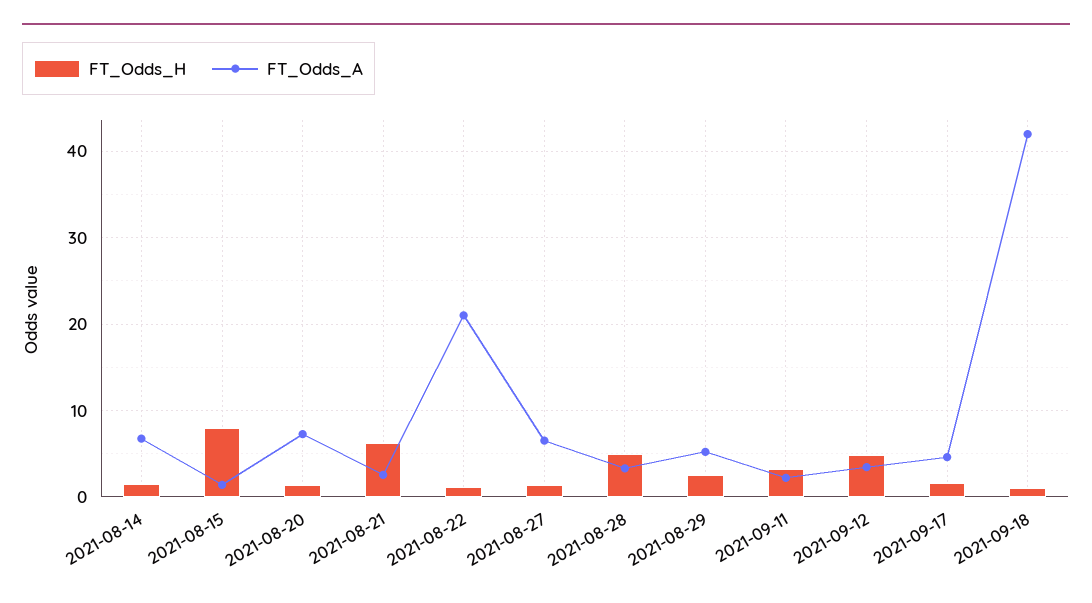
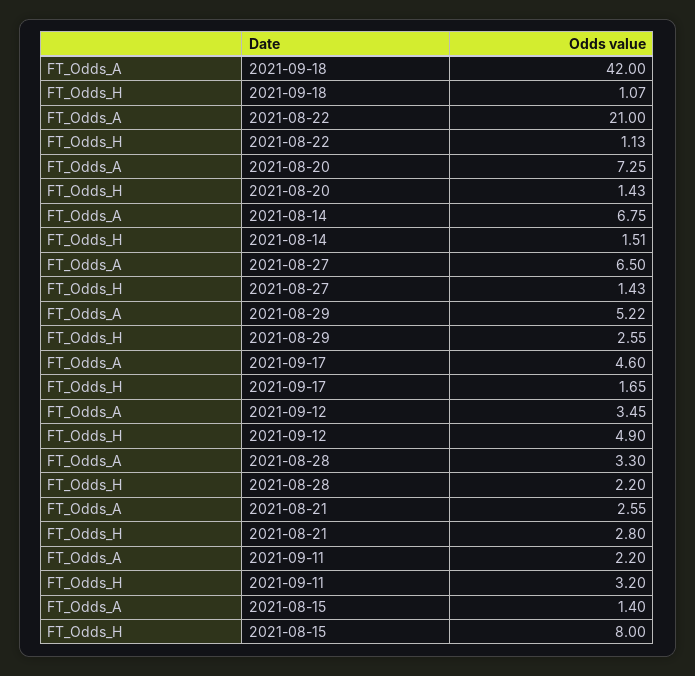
  {
    "FT_Odds_H": {
      "2021-08-14": 1.51,
      "2021-08-15": 8,
      "2021-08-20": 1.43,
-     "2021-08-21": 6,
+     "2021-08-21": 2.8,
      "2021-08-22": 1.13,
      "2021-08-27": 1.43,
-     "2021-08-28": 5,
+     "2021-08-28": 2.2,
      "2021-08-29": 2.55,
      "2021-09-11": 3.2,
      "2021-09-12": 4.9,
      "2021-09-17": 1.65,
      "2021-09-18": 1.07
    },
    "FT_Odds_A": {
      "2021-08-14": 6.75,
      "2021-08-15": 1.4,
      "2021-08-20": 7.25,
      "2021-08-21": 2.55,
      "2021-08-22": 21,
      "2021-08-27": 6.5,
      "2021-08-28": 3.3,
      "2021-08-29": 5.22,
      "2021-09-11": 2.2,
      "2021-09-12": 3.45,
      "2021-09-17": 4.6,
      "2021-09-18": 42
    }
  }

